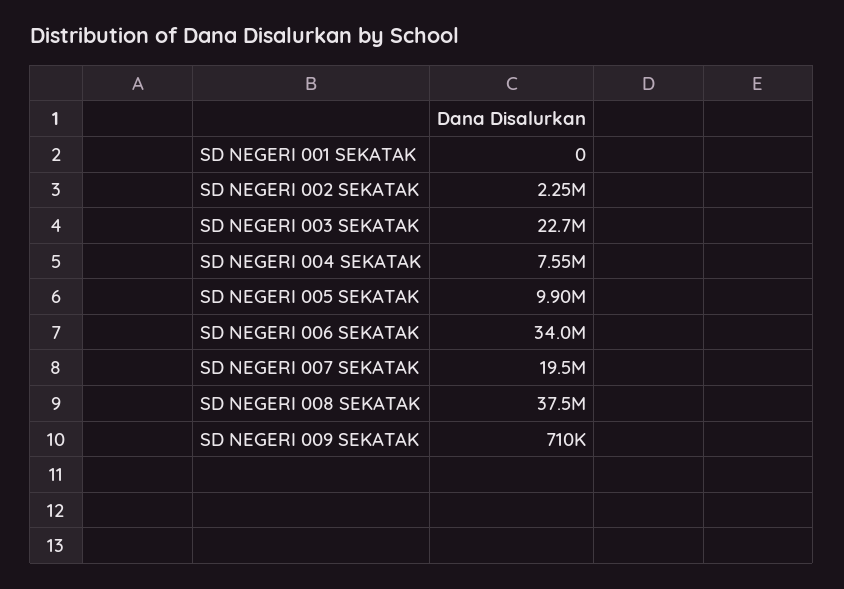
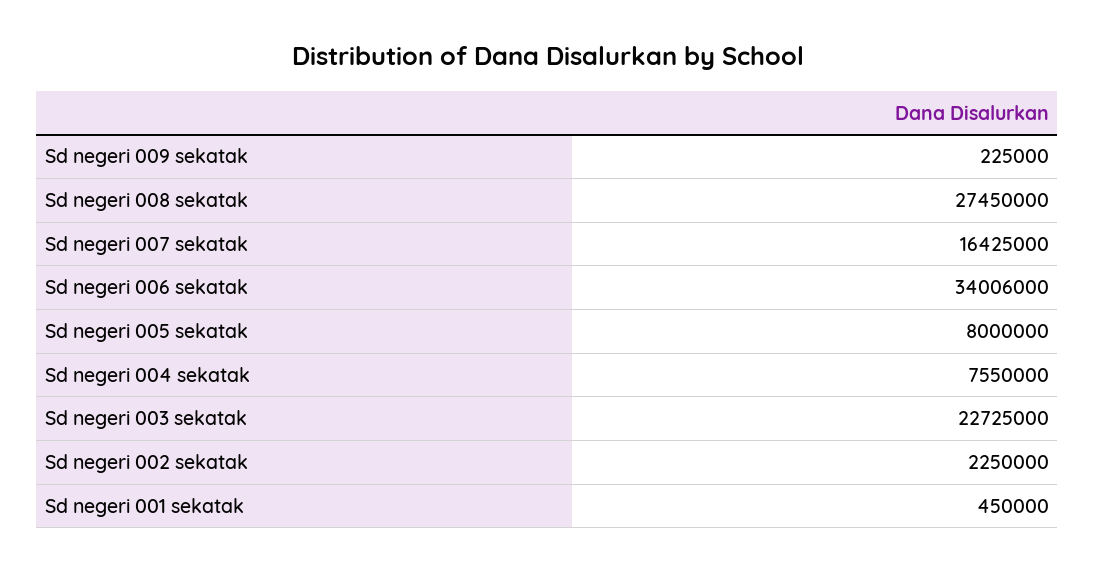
  {
-   "SD NEGERI 001 SEKATAK": 0,
+   "SD NEGERI 001 SEKATAK": 450000,
    "SD NEGERI 002 SEKATAK": 2250000,
    "SD NEGERI 003 SEKATAK": 22725000,
    "SD NEGERI 004 SEKATAK": 7550000,
-   "SD NEGERI 005 SEKATAK": 9900000,
+   "SD NEGERI 005 SEKATAK": 8000000,
    "SD NEGERI 006 SEKATAK": 34006000,
-   "SD NEGERI 007 SEKATAK": 19500000,
+   "SD NEGERI 007 SEKATAK": 16425000,
-   "SD NEGERI 008 SEKATAK": 37500000,
+   "SD NEGERI 008 SEKATAK": 27450000,
-   "SD NEGERI 009 SEKATAK": 710000
+   "SD NEGERI 009 SEKATAK": 225000
  }

